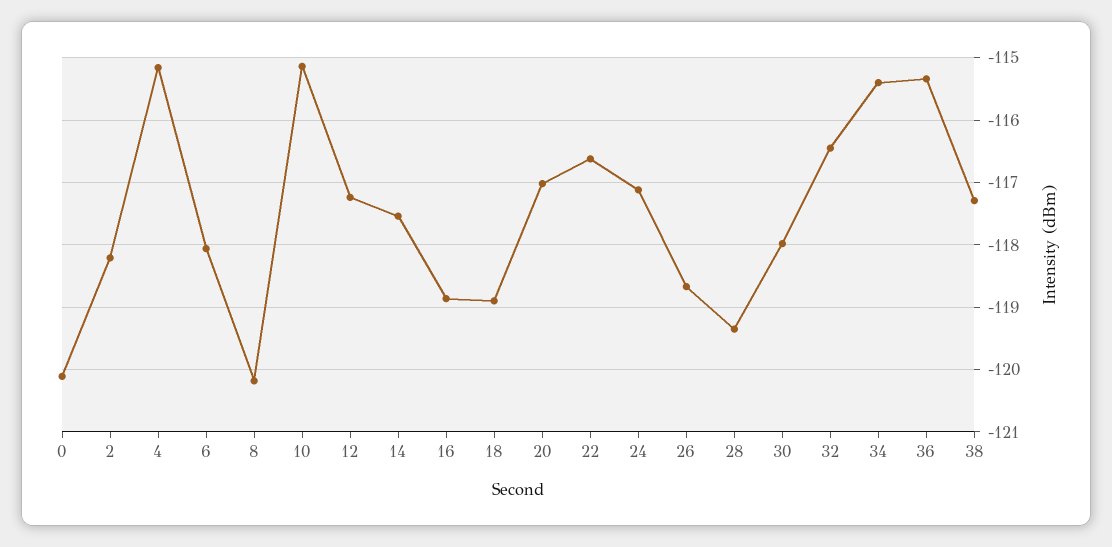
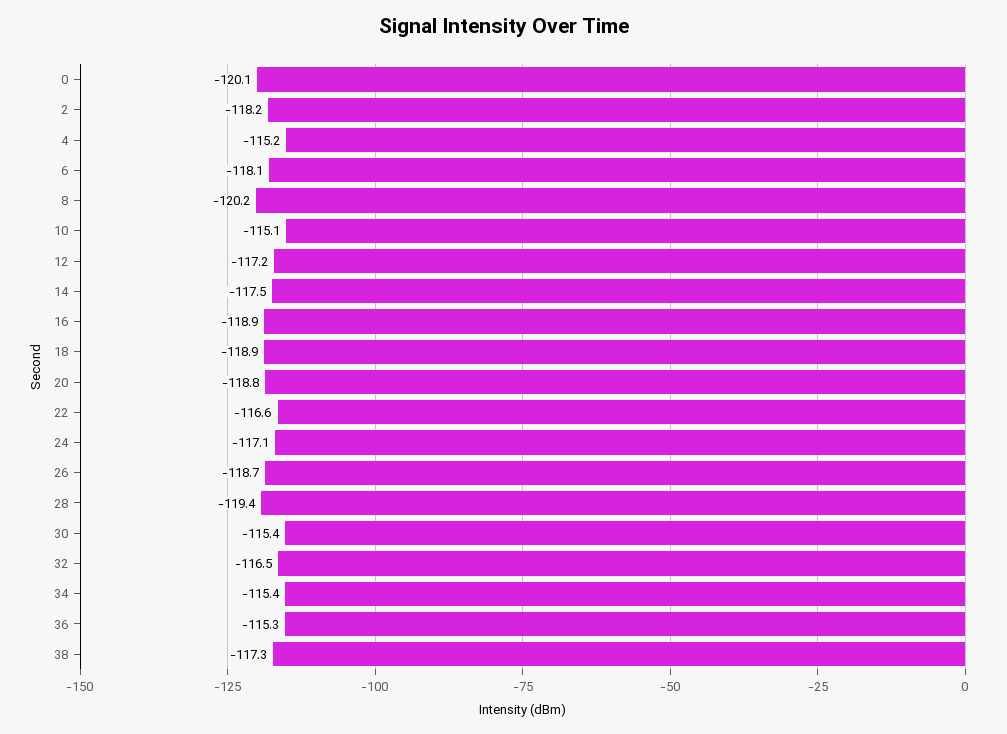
  {
    "0": -120.1,
    "2": -118.2,
    "4": -115.2,
    "6": -118.1,
    "8": -120.2,
    "10": -115.1,
    "12": -117.2,
    "14": -117.5,
    "16": -118.9,
    "18": -118.9,
-   "20": -117,
+   "20": -118.8,
    "22": -116.6,
    "24": -117.1,
    "26": -118.7,
    "28": -119.4,
-   "30": -118,
+   "30": -115.4,
    "32": -116.5,
    "34": -115.4,
    "36": -115.3,
    "38": -117.3
  }

